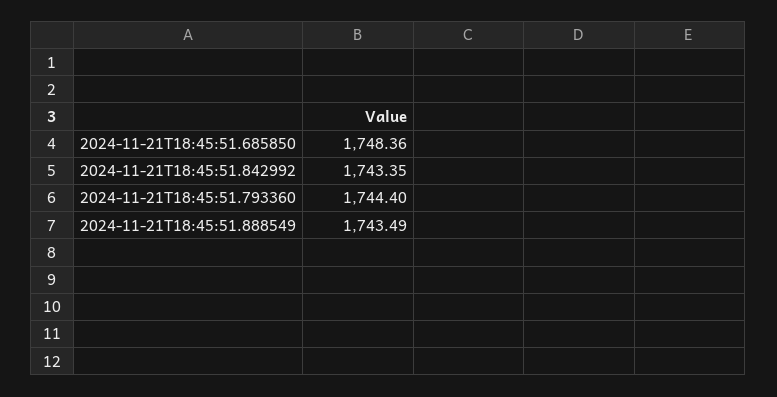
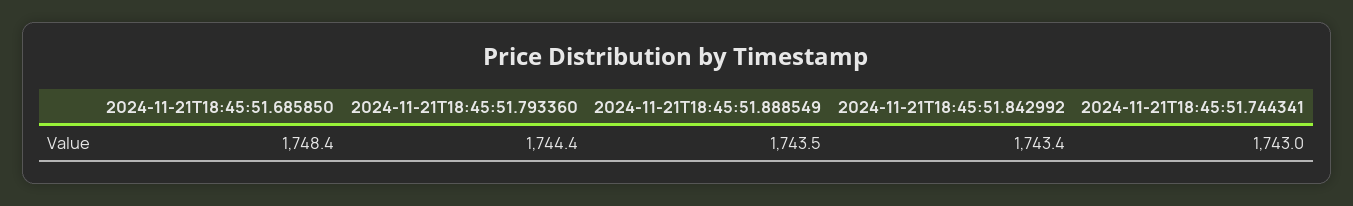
  {
    "2024-11-21T18:45:51.685850": 1748.36,
    "2024-11-21T18:45:51.842992": 1743.35,
    "2024-11-21T18:45:51.793360": 1744.4,
-   "2024-11-21T18:45:51.888549": 1743.49
+   "2024-11-21T18:45:51.888549": 1743.49,
+   "2024-11-21T18:45:51.744341": 1743
  }

